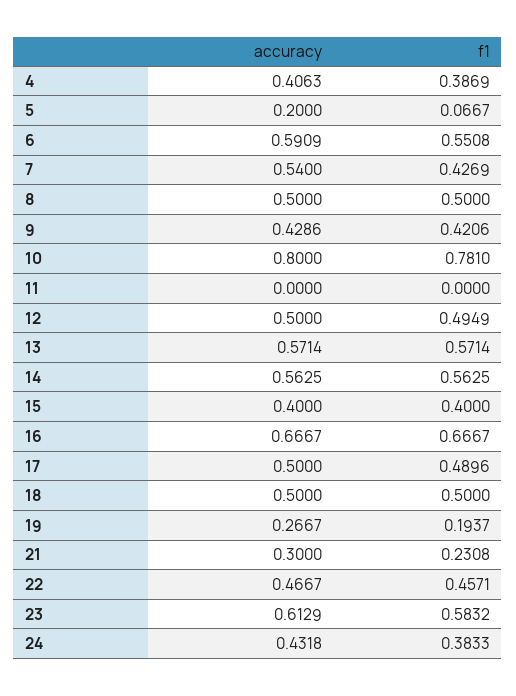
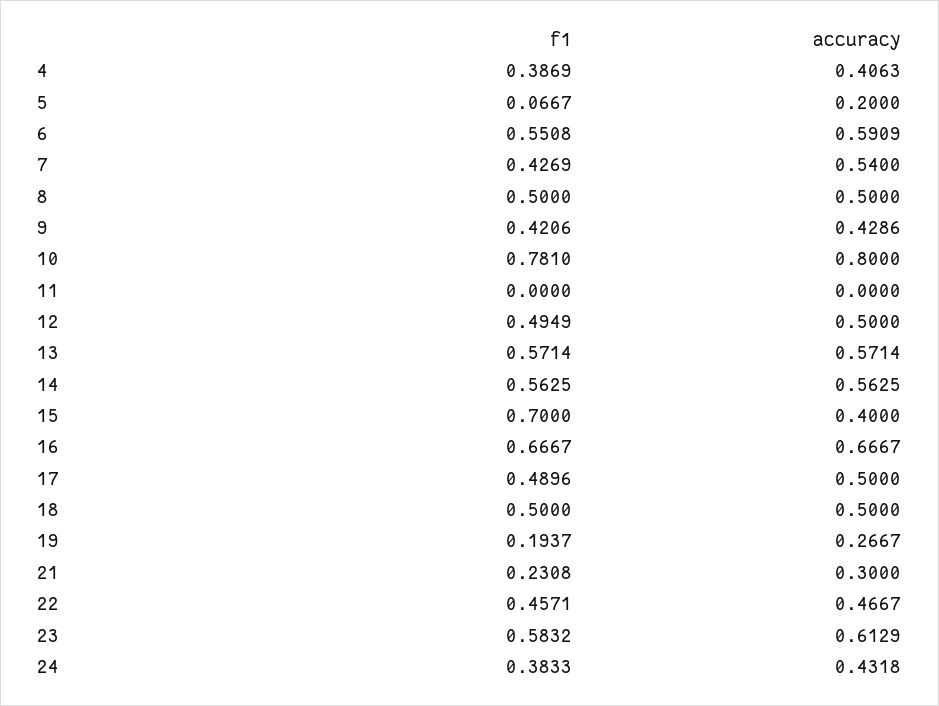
  {
    "accuracy": {
      "4": 0.4063,
      "5": 0.2,
      "6": 0.5909,
      "7": 0.54,
      "8": 0.5,
      "9": 0.4286,
      "10": 0.8,
      "11": 0,
      "12": 0.5,
      "13": 0.5714,
      "14": 0.5625,
      "15": 0.4,
      "16": 0.6667,
      "17": 0.5,
      "18": 0.5,
      "19": 0.2667,
      "21": 0.3,
      "22": 0.4667,
      "23": 0.6129,
      "24": 0.4318
    },
    "f1": {
      "4": 0.3869,
      "5": 0.0667,
      "6": 0.5508,
      "7": 0.4269,
      "8": 0.5,
      "9": 0.4206,
      "10": 0.781,
      "11": 0,
      "12": 0.4949,
      "13": 0.5714,
      "14": 0.5625,
-     "15": 0.4,
+     "15": 0.7,
      "16": 0.6667,
      "17": 0.4896,
      "18": 0.5,
      "19": 0.1937,
      "21": 0.2308,
      "22": 0.4571,
      "23": 0.5832,
      "24": 0.3833
    }
  }

